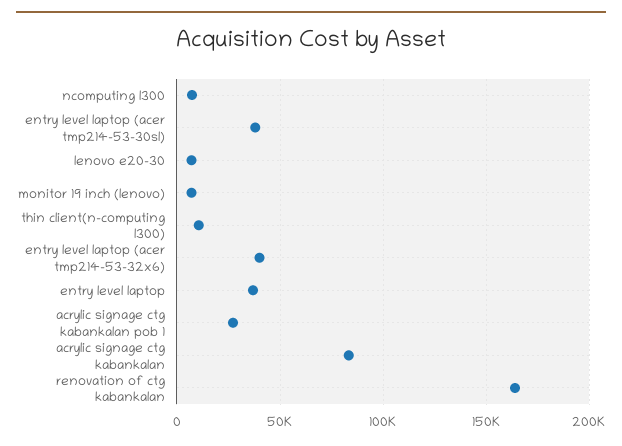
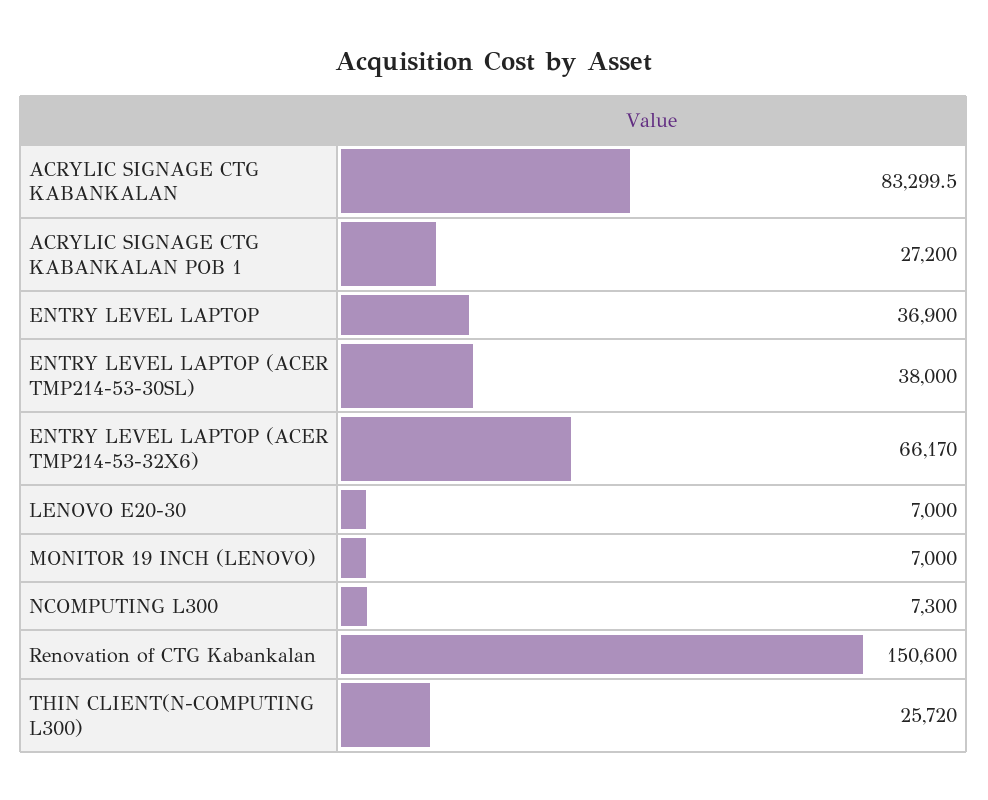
  {
    "ncomputing l300": 7300,
    "entry level laptop (acer tmp214-53-30sl)": 38000,
    "lenovo e20-30": 7000,
    "monitor 19 inch (lenovo)": 7000,
-   "thin client(n-computing l300)": 10000,
+   "thin client(n-computing l300)": 25720,
-   "entry level laptop (acer tmp214-53-32x6)": 40000,
+   "entry level laptop (acer tmp214-53-32x6)": 66170,
    "entry level laptop": 36900,
    "acrylic signage ctg kabankalan pob 1": 27200,
    "acrylic signage ctg kabankalan": 83299.5,
-   "renovation of ctg kabankalan": 165000
+   "renovation of ctg kabankalan": 150600
  }

